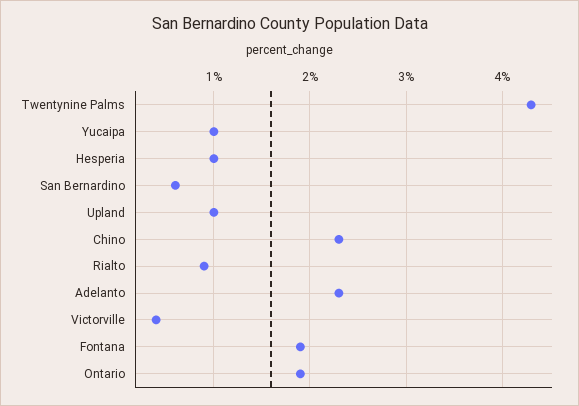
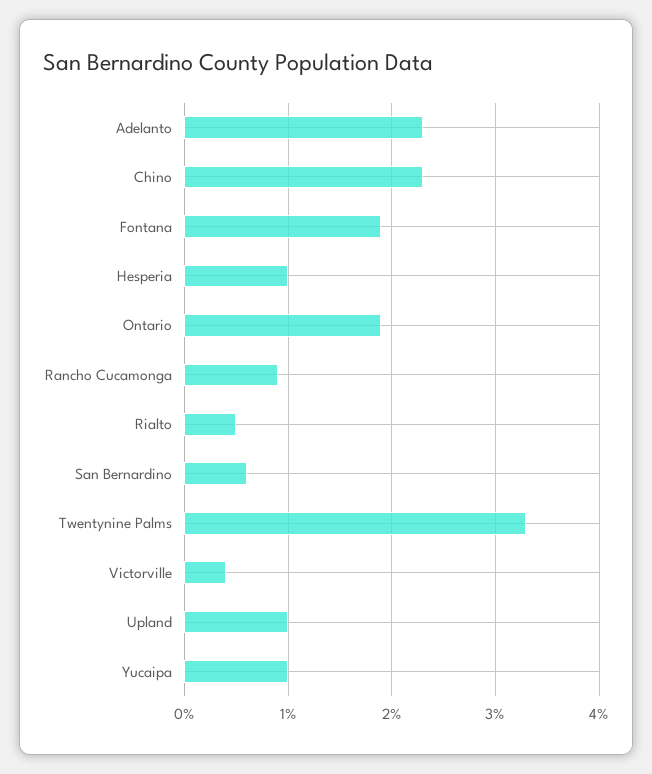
  {
-   "Twentynine Palms": 4.3,
+   "Twentynine Palms": 3.3,
    "Yucaipa": 1,
    "Hesperia": 1,
    "San Bernardino": 0.6,
    "Upland": 1,
    "Chino": 2.3,
-   "Rialto": 0.9,
+   "Rialto": 0.5,
    "Adelanto": 2.3,
    "Victorville": 0.4,
    "Fontana": 1.9,
-   "Ontario": 1.9
+   "Ontario": 1.9,
+   "Rancho Cucamonga": 0.9
  }

